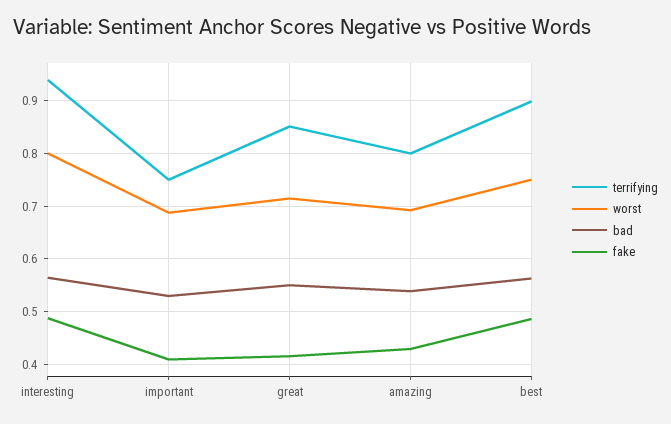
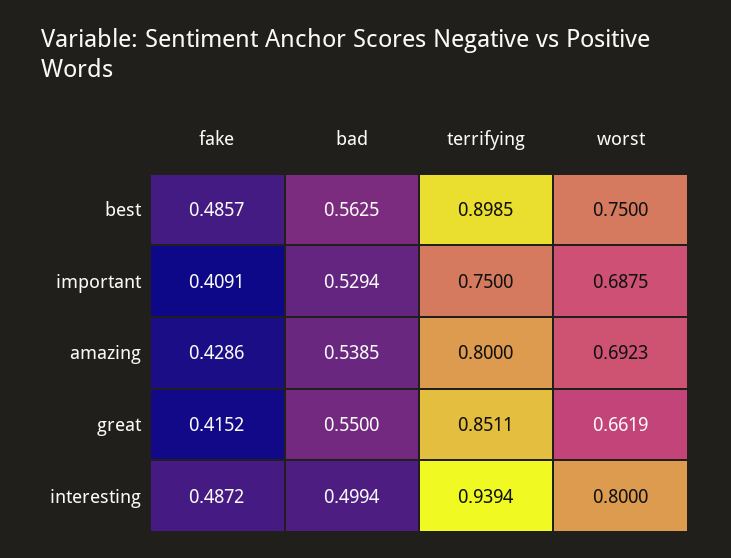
  {
    "terrifying": {
      "interesting": 0.9394,
      "important": 0.75,
      "great": 0.8511,
      "amazing": 0.8,
      "best": 0.8985
    },
    "worst": {
      "interesting": 0.8,
      "important": 0.6875,
-     "great": 0.72,
+     "great": 0.6619,
      "amazing": 0.6923,
      "best": 0.75
    },
    "bad": {
-     "interesting": 0.56,
+     "interesting": 0.4994,
      "important": 0.5294,
      "great": 0.55,
      "amazing": 0.5385,
      "best": 0.5625
    },
    "fake": {
      "interesting": 0.4872,
      "important": 0.4091,
      "great": 0.4152,
      "amazing": 0.4286,
      "best": 0.4857
    }
  }

